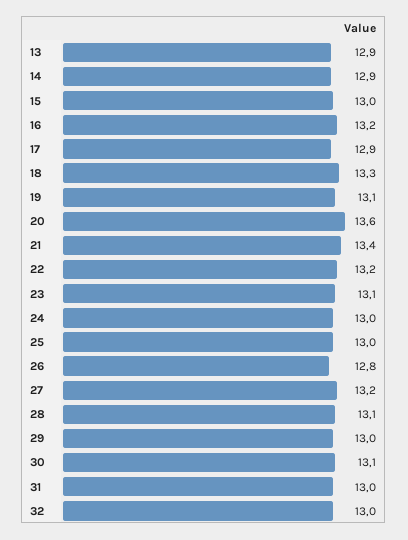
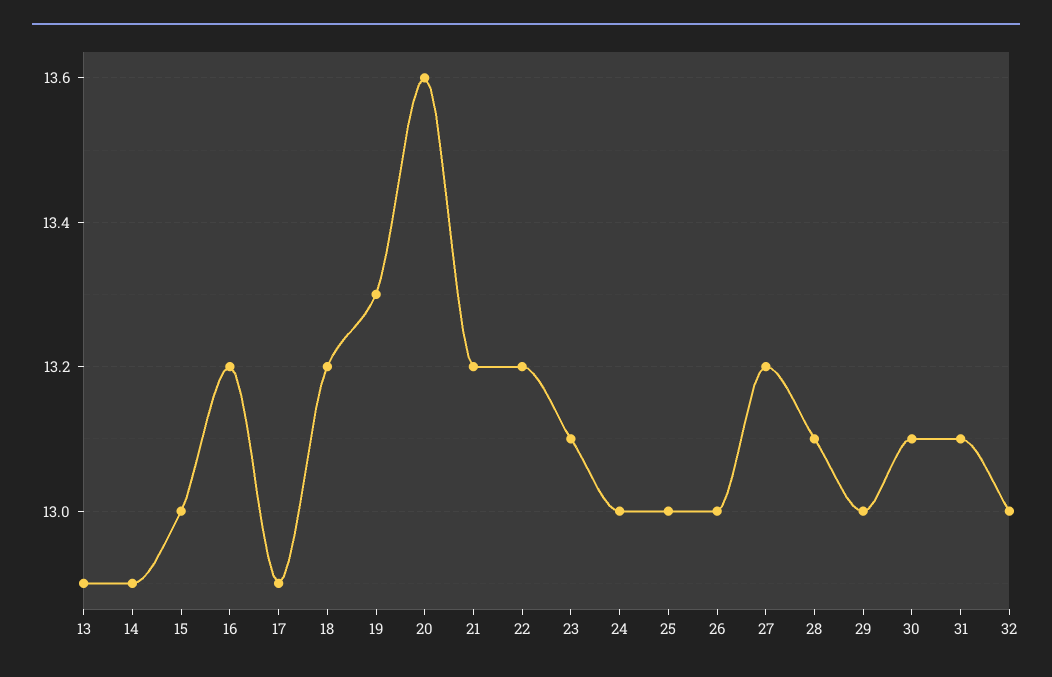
  {
    "13": 12.9,
    "14": 12.9,
    "15": 13,
    "16": 13.2,
    "17": 12.9,
-   "18": 13.3,
+   "18": 13.2,
-   "19": 13.1,
+   "19": 13.3,
    "20": 13.6,
-   "21": 13.4,
+   "21": 13.2,
    "22": 13.2,
    "23": 13.1,
    "24": 13,
    "25": 13,
-   "26": 12.8,
+   "26": 13,
    "27": 13.2,
    "28": 13.1,
    "29": 13,
    "30": 13.1,
-   "31": 13,
+   "31": 13.1,
    "32": 13
  }

